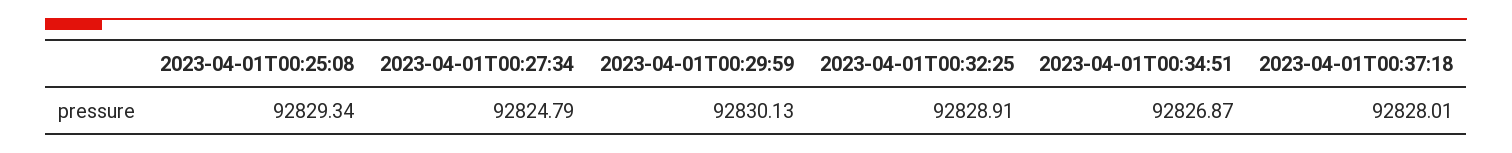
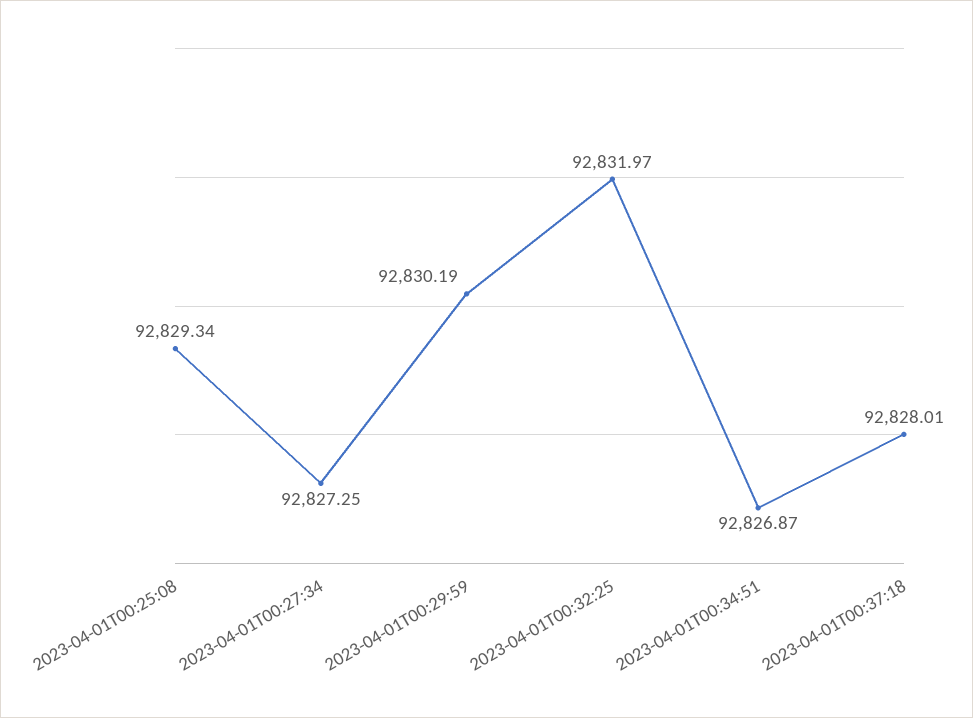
  {
    "2023-04-01T00:25:08": 92829.34,
-   "2023-04-01T00:27:34": 92824.79,
+   "2023-04-01T00:27:34": 92827.25,
-   "2023-04-01T00:29:59": 92830.13,
+   "2023-04-01T00:29:59": 92830.19,
-   "2023-04-01T00:32:25": 92828.91,
+   "2023-04-01T00:32:25": 92831.97,
    "2023-04-01T00:34:51": 92826.87,
    "2023-04-01T00:37:18": 92828.01
  }

